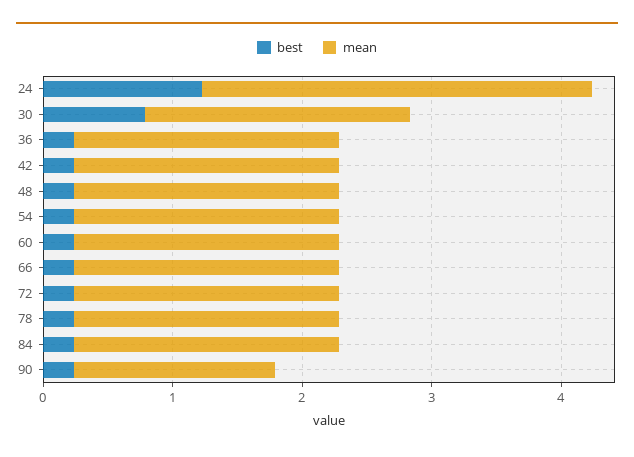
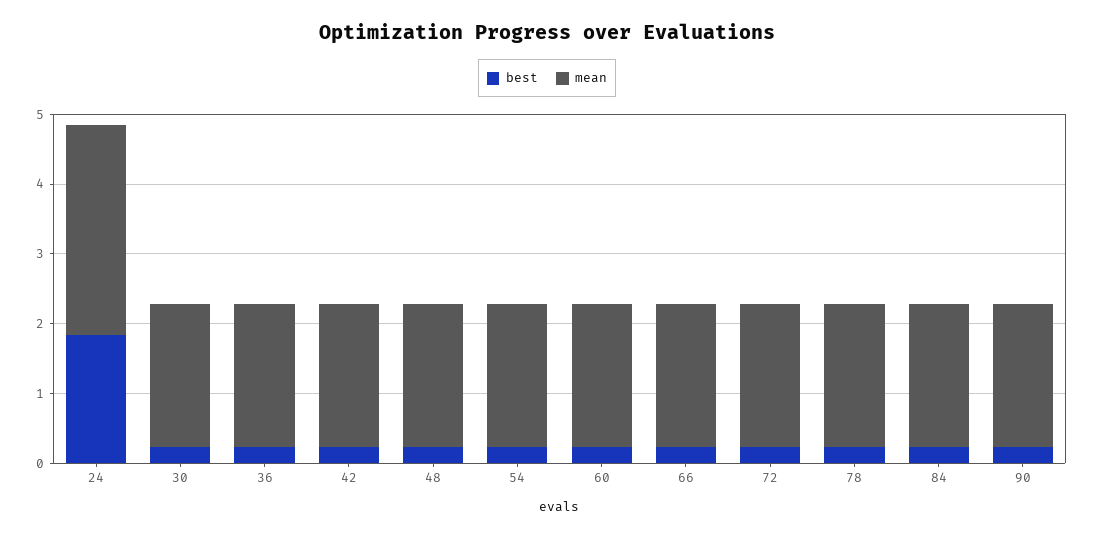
  {
    "best": {
-     "24": 1.2,
+     "24": 1.8,
-     "30": 0.8,
+     "30": 0.2,
      "36": 0.2,
      "42": 0.2,
      "48": 0.2,
      "54": 0.2,
      "60": 0.2,
      "66": 0.2,
      "72": 0.2,
      "78": 0.2,
      "84": 0.2,
      "90": 0.2
    },
    "mean": {
      "24": 3,
      "30": 2,
      "36": 2,
      "42": 2,
      "48": 2,
      "54": 2,
      "60": 2,
      "66": 2,
      "72": 2,
      "78": 2,
      "84": 2,
-     "90": 1.6
+     "90": 2
    }
  }

